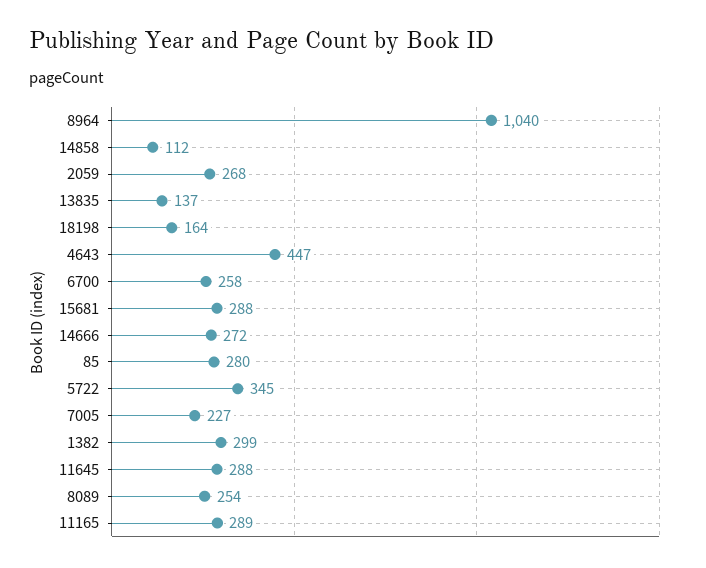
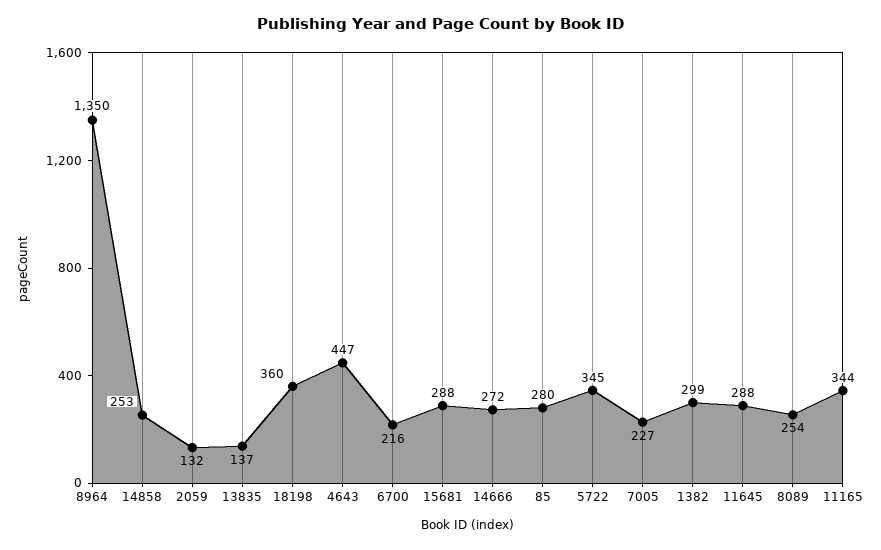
  {
-   "8964": 1040,
+   "8964": 1350,
-   "14858": 112,
+   "14858": 253,
-   "2059": 268,
+   "2059": 132,
    "13835": 137,
-   "18198": 164,
+   "18198": 360,
    "4643": 447,
-   "6700": 258,
+   "6700": 216,
    "15681": 288,
    "14666": 272,
    "85": 280,
    "5722": 345,
    "7005": 227,
    "1382": 299,
    "11645": 288,
    "8089": 254,
-   "11165": 289
+   "11165": 344
  }

